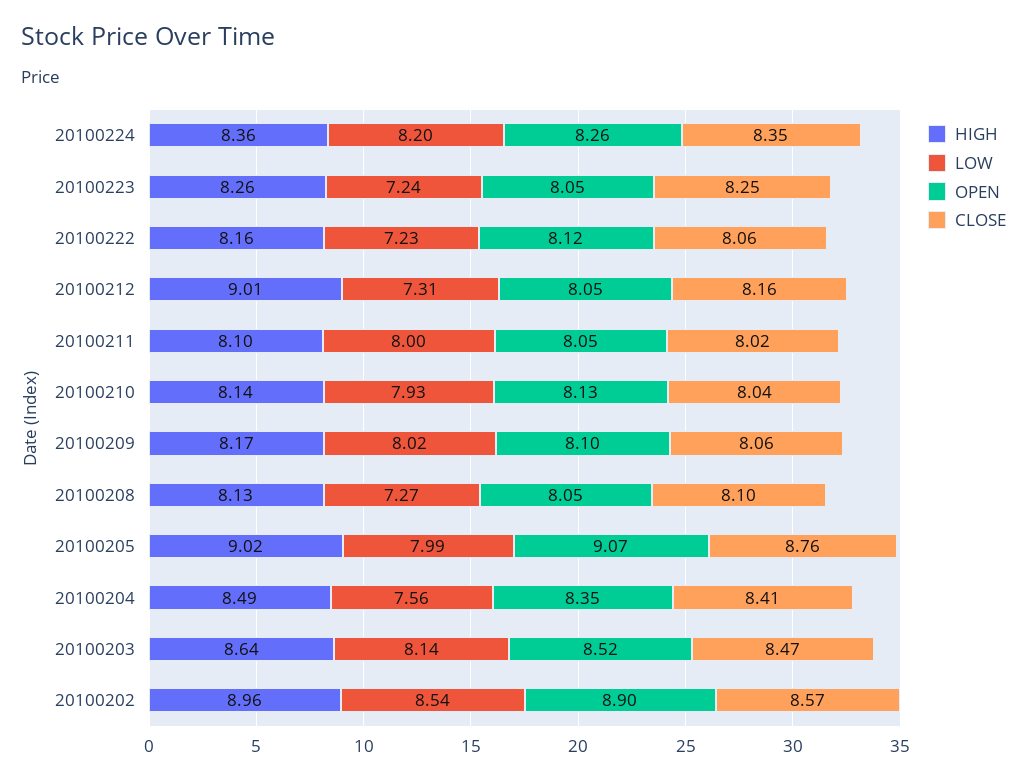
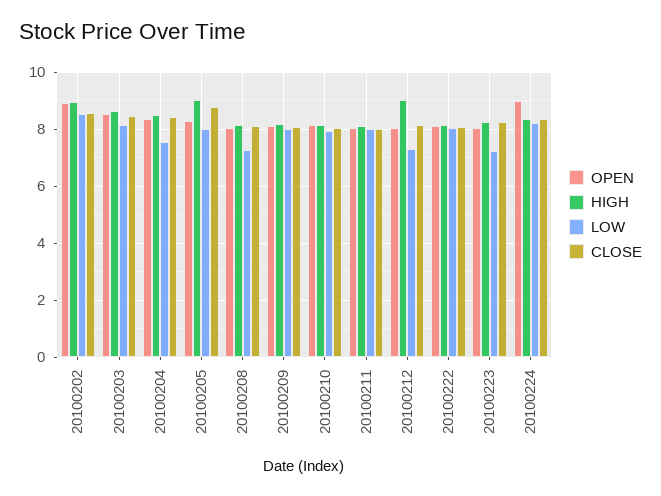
  {
    "HIGH": {
      "20100224": 8.36,
      "20100223": 8.26,
      "20100222": 8.16,
      "20100212": 9.01,
      "20100211": 8.1,
      "20100210": 8.14,
      "20100209": 8.17,
      "20100208": 8.13,
      "20100205": 9.02,
      "20100204": 8.49,
      "20100203": 8.64,
      "20100202": 8.96
    },
    "LOW": {
      "20100224": 8.2,
      "20100223": 7.24,
-     "20100222": 7.23,
+     "20100222": 8,
      "20100212": 7.31,
      "20100211": 8,
      "20100210": 7.93,
      "20100209": 8.02,
      "20100208": 7.27,
      "20100205": 7.99,
      "20100204": 7.56,
      "20100203": 8.14,
      "20100202": 8.54
    },
    "OPEN": {
-     "20100224": 8.26,
+     "20100224": 9,
      "20100223": 8.05,
      "20100222": 8.12,
      "20100212": 8.05,
      "20100211": 8.05,
      "20100210": 8.13,
      "20100209": 8.1,
      "20100208": 8.05,
-     "20100205": 9.07,
+     "20100205": 8.25,
      "20100204": 8.35,
      "20100203": 8.52,
      "20100202": 8.9
    },
    "CLOSE": {
      "20100224": 8.35,
      "20100223": 8.25,
      "20100222": 8.06,
      "20100212": 8.16,
      "20100211": 8.02,
      "20100210": 8.04,
      "20100209": 8.06,
      "20100208": 8.1,
      "20100205": 8.76,
      "20100204": 8.41,
      "20100203": 8.47,
      "20100202": 8.57
    }
  }

